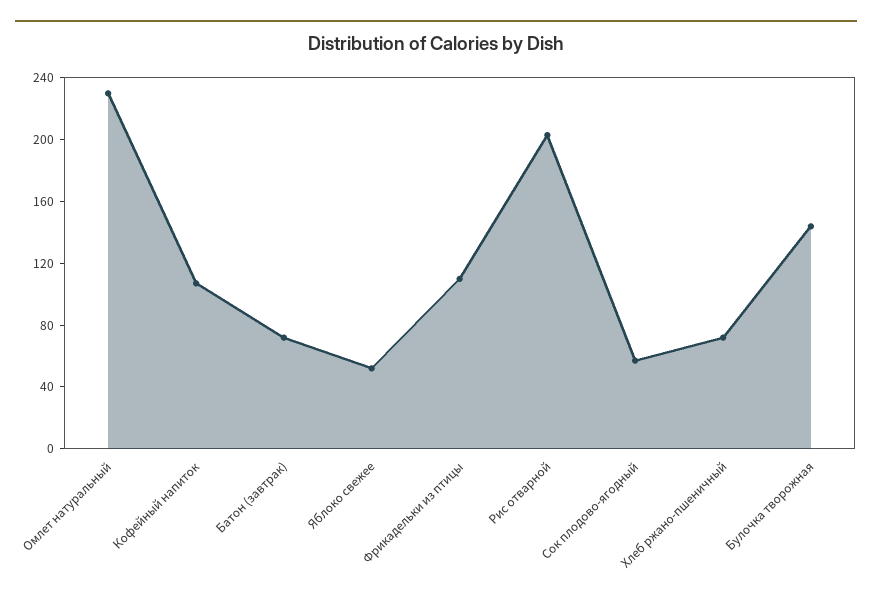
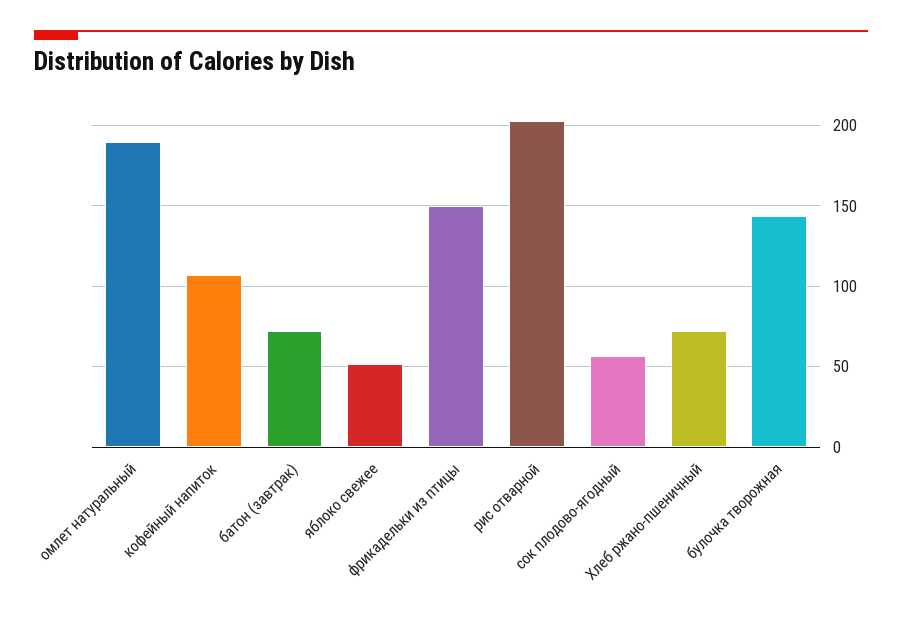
  {
-   "Омлет натуральный": 230,
+   "Омлет натуральный": 190,
    "Кофейный напиток": 105,
    "Батон (завтрак)": 70,
    "Яблоко свежее": 50,
-   "Фрикадельки из птицы": 110,
+   "Фрикадельки из птицы": 150,
    "Рис отварной": 205,
    "Сок плодово-ягодный": 55,
    "Хлеб ржано-пшеничный": 70,
    "Булочка творожная": 145
  }

